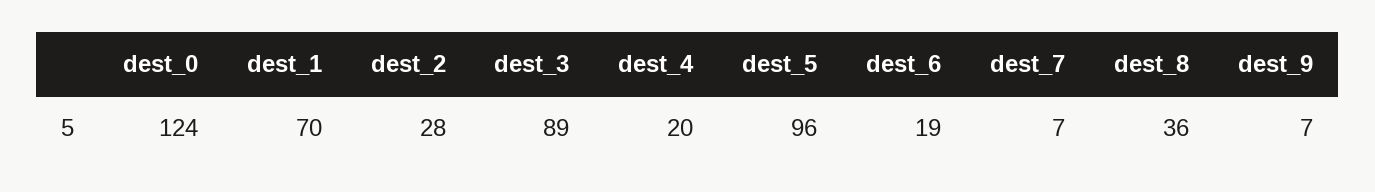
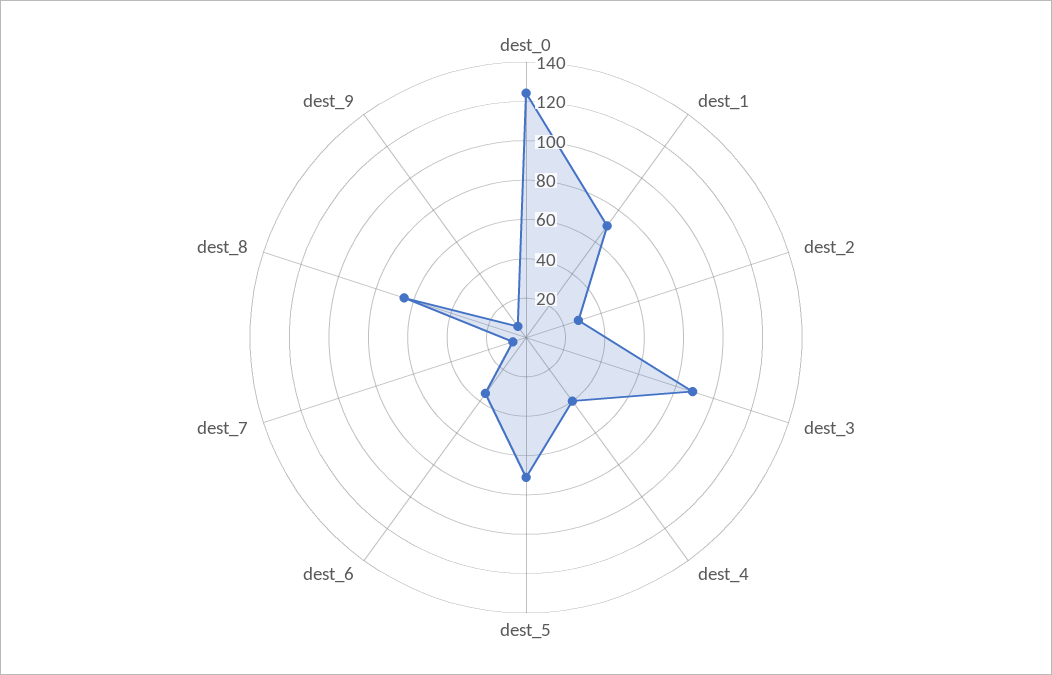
  {
    "dest_0": 124,
    "dest_1": 70,
    "dest_2": 28,
    "dest_3": 89,
-   "dest_4": 20,
+   "dest_4": 40,
-   "dest_5": 96,
+   "dest_5": 70,
-   "dest_6": 19,
+   "dest_6": 35,
    "dest_7": 7,
-   "dest_8": 36,
+   "dest_8": 65,
    "dest_9": 7
  }

